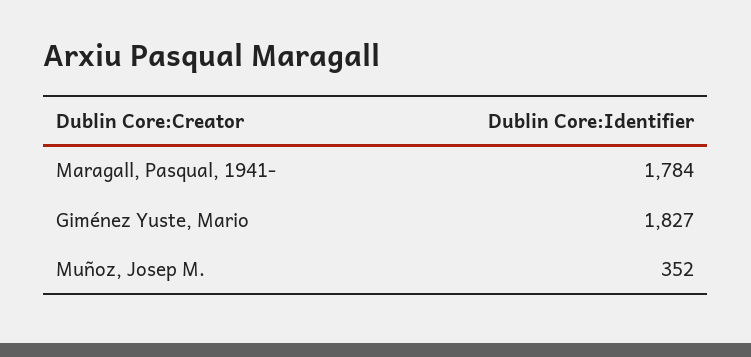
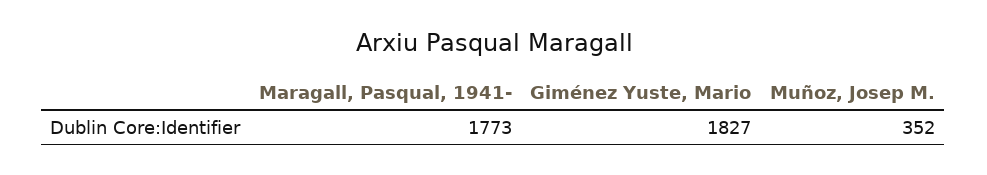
  {
-   "Maragall, Pasqual, 1941-": 1784,
+   "Maragall, Pasqual, 1941-": 1773,
    "Giménez Yuste, Mario": 1827,
    "Muñoz, Josep M.": 352
  }

